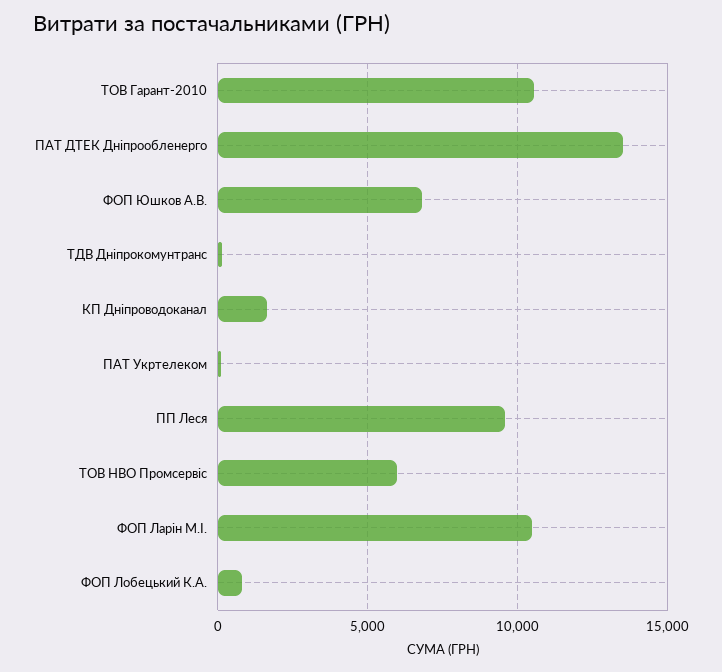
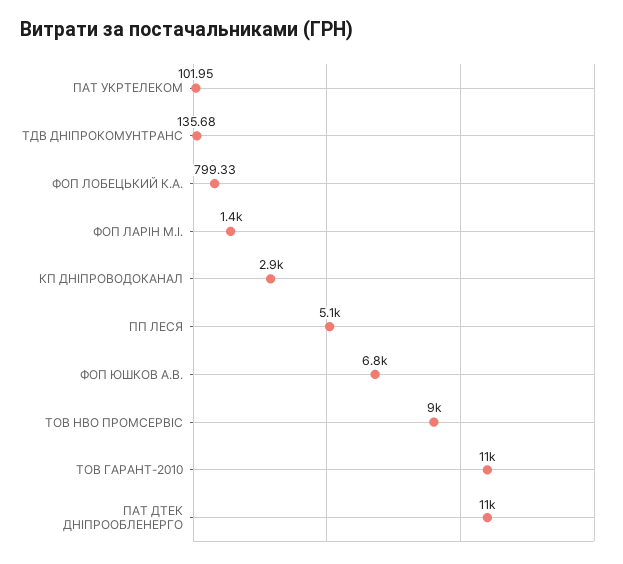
  {
    "ТОВ Гарант-2010": 11000,
-   "ПАТ ДТЕК Дніпрообленерго": 13500,
+   "ПАТ ДТЕК Дніпрообленерго": 11000,
    "ФОП Юшков А.В.": 6800,
    "ТДВ Дніпрокомунтранс": 135.68,
-   "КП Дніпроводоканал": 1500,
+   "КП Дніпроводоканал": 2900,
    "ПАТ Укртелеком": 101.95,
-   "ПП Леся": 9500,
+   "ПП Леся": 5100,
-   "ТОВ НВО Промсервіс": 6000,
+   "ТОВ НВО Промсервіс": 9000,
-   "ФОП Ларін М.І.": 10500,
+   "ФОП Ларін М.І.": 1400,
    "ФОП Лобецький К.А.": 799.33
  }

